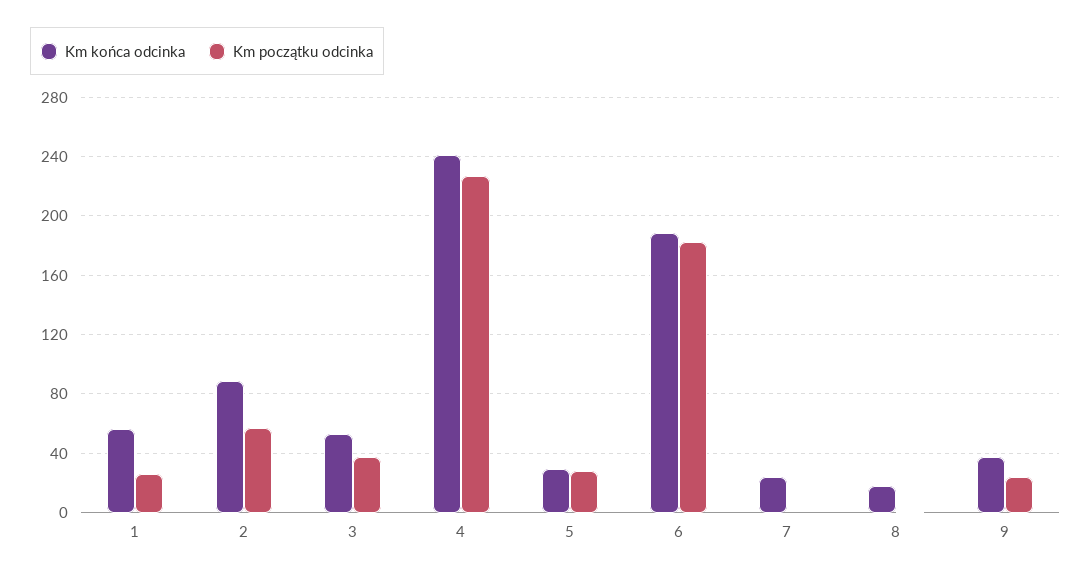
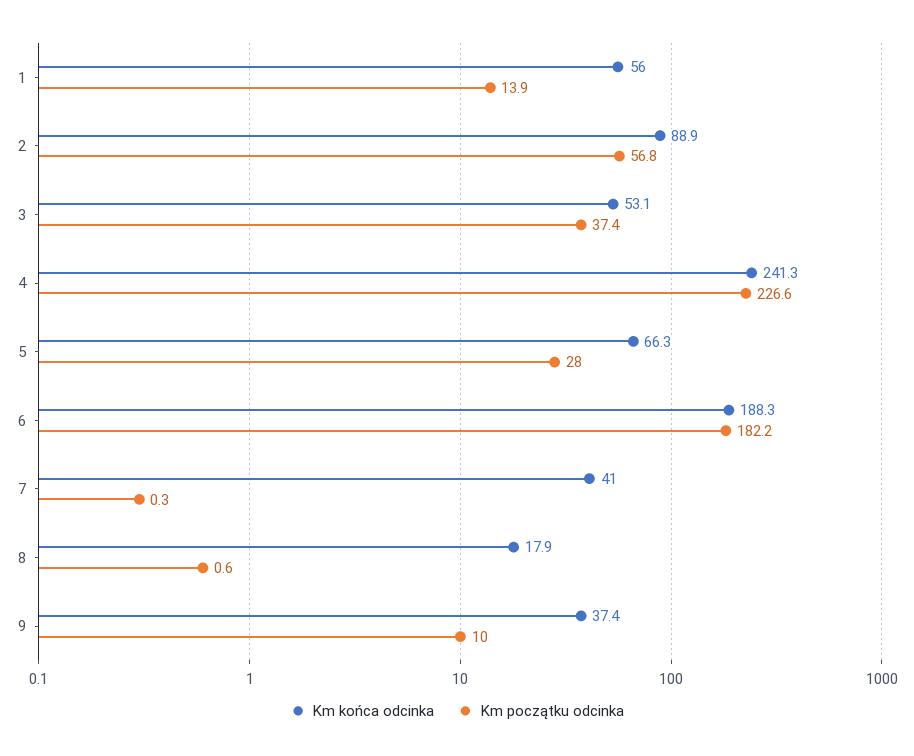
  {
    "Km końca odcinka": {
      "1": 56,
      "2": 88.9,
      "3": 53.1,
      "4": 241.3,
-     "5": 30,
+     "5": 66.3,
      "6": 188.3,
-     "7": 25,
+     "7": 41,
      "8": 17.9,
      "9": 37.4
    },
    "Km początku odcinka": {
-     "1": 25,
+     "1": 13.9,
      "2": 56.8,
      "3": 37.4,
      "4": 226.6,
      "5": 28,
      "6": 182.2,
      "7": 0.3,
      "8": 0.6,
-     "9": 25
+     "9": 10
    }
  }

